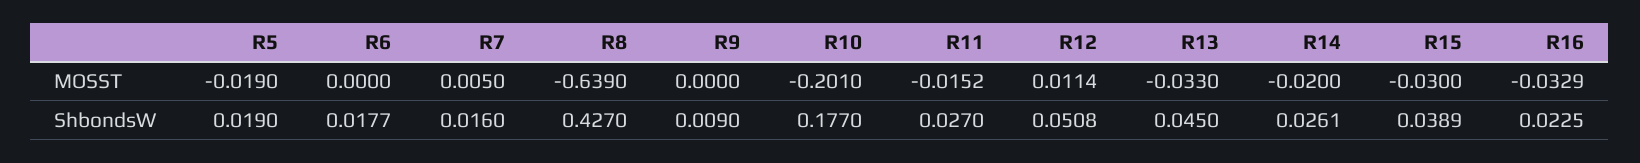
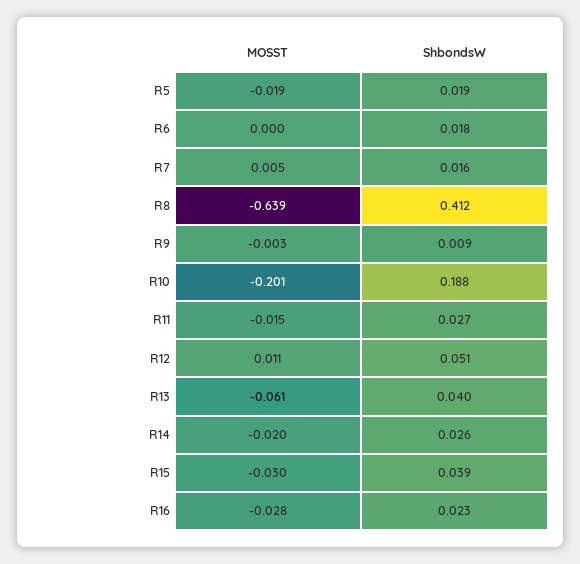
  {
    "R5": {
      "MOSST": -0.019,
      "ShbondsW": 0.019
    },
    "R6": {
      "MOSST": 0,
      "ShbondsW": 0.0177
    },
    "R7": {
      "MOSST": 0.005,
      "ShbondsW": 0.016
    },
    "R8": {
      "MOSST": -0.639,
-     "ShbondsW": 0.427
+     "ShbondsW": 0.412
    },
    "R9": {
-     "MOSST": 0,
+     "MOSST": -0.003,
      "ShbondsW": 0.009
    },
    "R10": {
      "MOSST": -0.201,
-     "ShbondsW": 0.177
+     "ShbondsW": 0.188
    },
    "R11": {
      "MOSST": -0.0152,
      "ShbondsW": 0.027
    },
    "R12": {
      "MOSST": 0.0114,
      "ShbondsW": 0.0508
    },
    "R13": {
-     "MOSST": -0.033,
+     "MOSST": -0.061,
-     "ShbondsW": 0.045
+     "ShbondsW": 0.04
    },
    "R14": {
      "MOSST": -0.02,
      "ShbondsW": 0.0261
    },
    "R15": {
      "MOSST": -0.03,
      "ShbondsW": 0.0389
    },
    "R16": {
-     "MOSST": -0.0329,
+     "MOSST": -0.028,
      "ShbondsW": 0.0225
    }
  }

